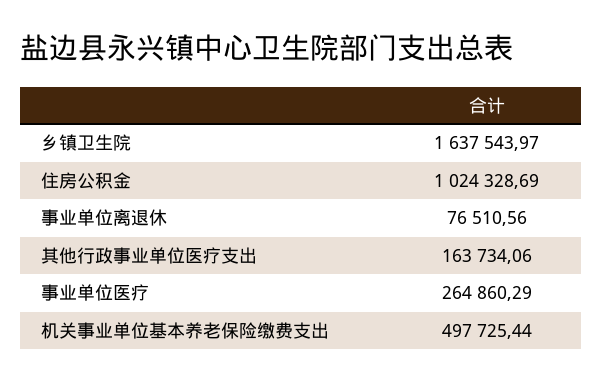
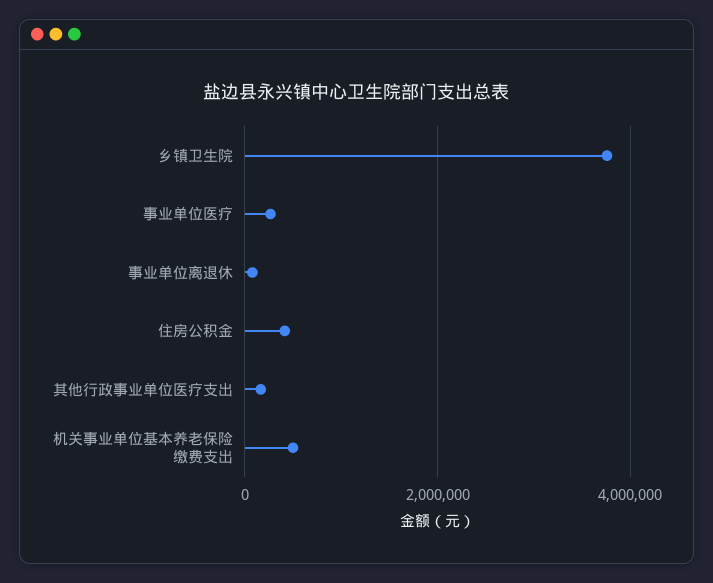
  {
-   "乡镇卫生院": 1637543.97,
+   "乡镇卫生院": 3800000,
-   "住房公积金": 1024328.69,
+   "住房公积金": 400000,
    "事业单位离退休": 76510.56,
    "其他行政事业单位医疗支出": 163734.06,
    "事业单位医疗": 264860.29,
    "机关事业单位基本养老保险缴费支出": 497725.44
  }

